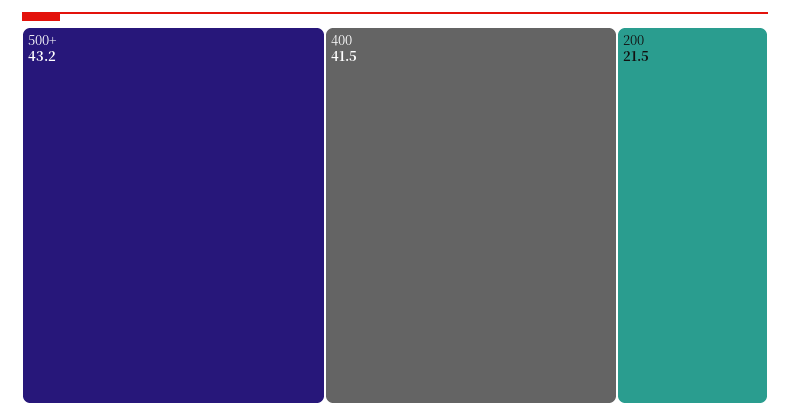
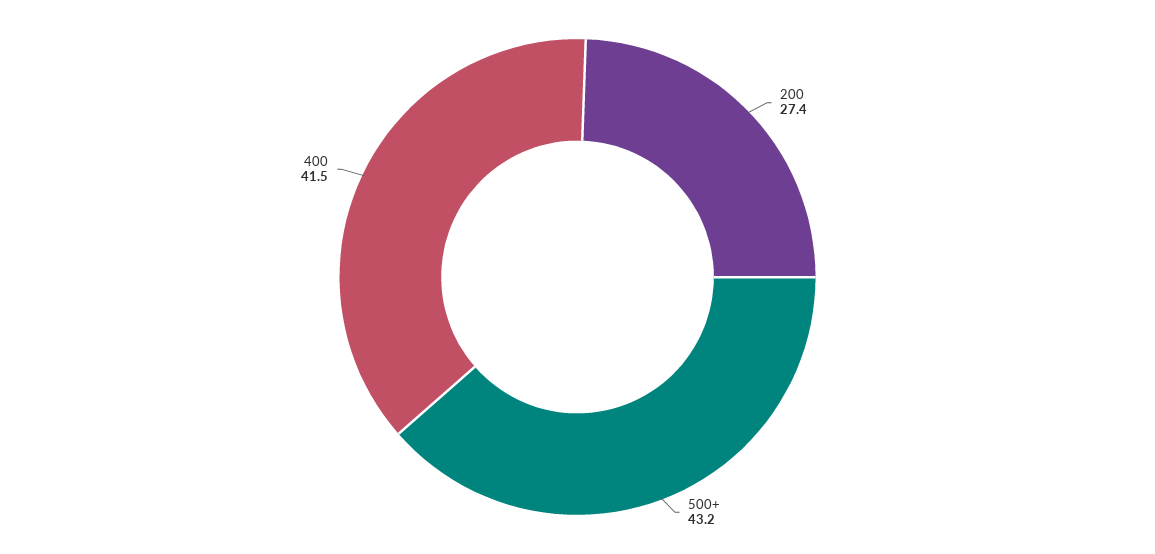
  {
    "500+": 43.2,
    "400": 41.5,
-   "200": 21.5
+   "200": 27.4
  }

